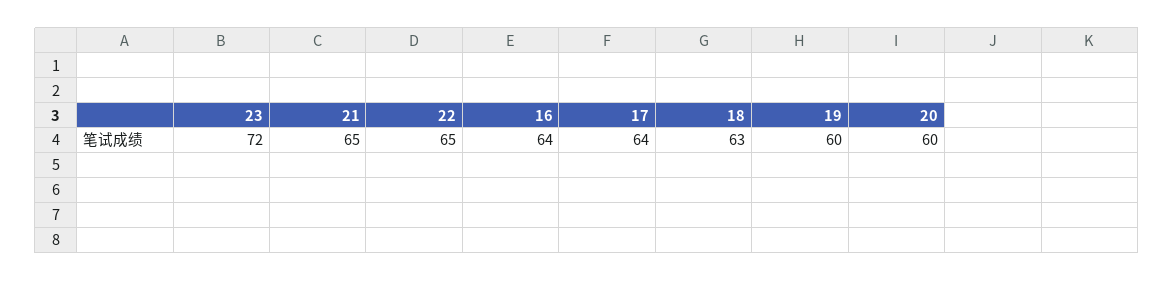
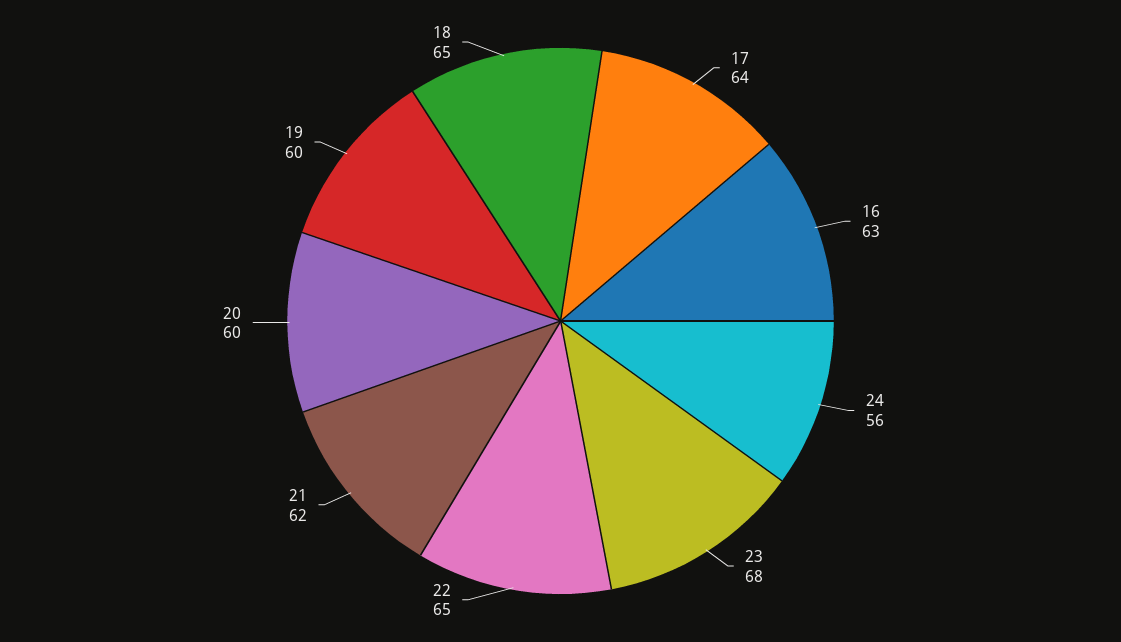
  {
-   "23": 72,
+   "23": 68,
-   "21": 65,
+   "21": 62,
    "22": 65,
-   "16": 64,
+   "16": 63,
    "17": 64,
-   "18": 63,
+   "18": 65,
    "19": 60,
-   "20": 60
+   "20": 60,
+   "24": 56
  }

